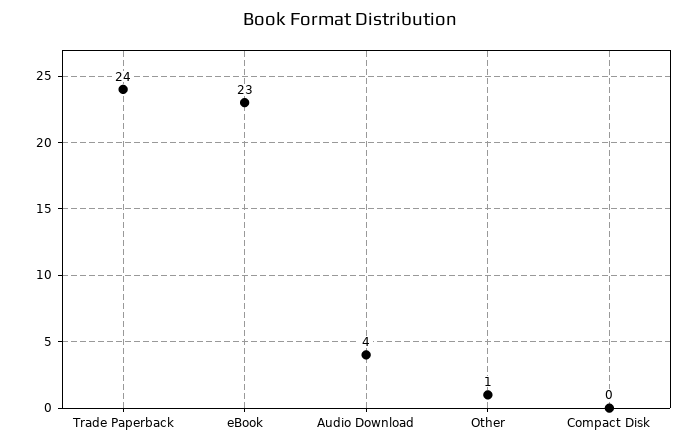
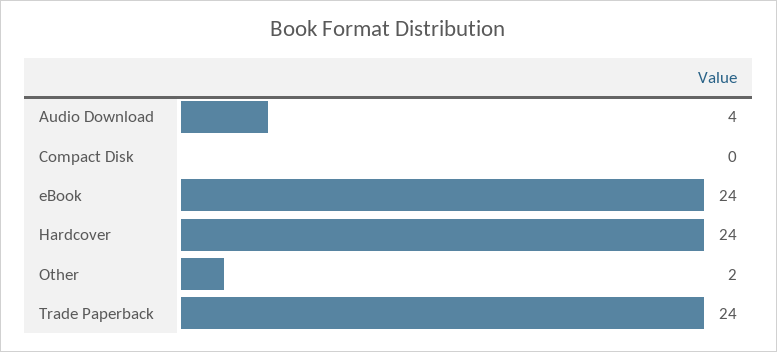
  {
    "Trade Paperback": 24,
-   "eBook": 23,
+   "eBook": 24,
    "Audio Download": 4,
-   "Other": 1,
+   "Other": 2,
-   "Compact Disk": 0
+   "Compact Disk": 0,
+   "Hardcover": 24
  }

